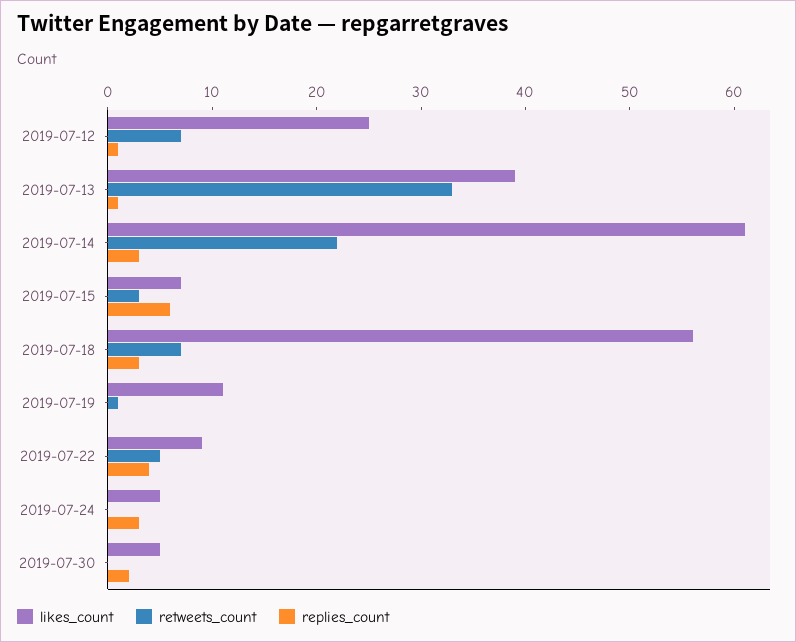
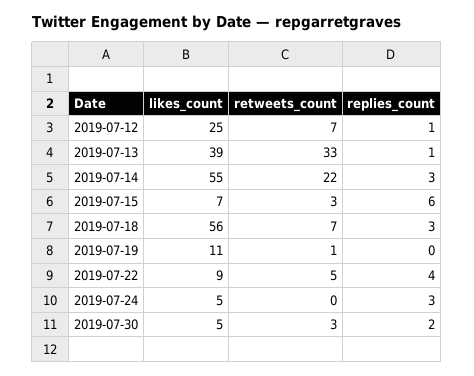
  {
    "likes_count": {
      "2019-07-12": 25,
      "2019-07-13": 39,
-     "2019-07-14": 61,
+     "2019-07-14": 55,
      "2019-07-15": 7,
      "2019-07-18": 56,
      "2019-07-19": 11,
      "2019-07-22": 9,
      "2019-07-24": 5,
      "2019-07-30": 5
    },
    "retweets_count": {
      "2019-07-12": 7,
      "2019-07-13": 33,
      "2019-07-14": 22,
      "2019-07-15": 3,
      "2019-07-18": 7,
      "2019-07-19": 1,
      "2019-07-22": 5,
      "2019-07-24": 0,
-     "2019-07-30": 0
+     "2019-07-30": 3
    },
    "replies_count": {
      "2019-07-12": 1,
      "2019-07-13": 1,
      "2019-07-14": 3,
      "2019-07-15": 6,
      "2019-07-18": 3,
      "2019-07-19": 0,
      "2019-07-22": 4,
      "2019-07-24": 3,
      "2019-07-30": 2
    }
  }

